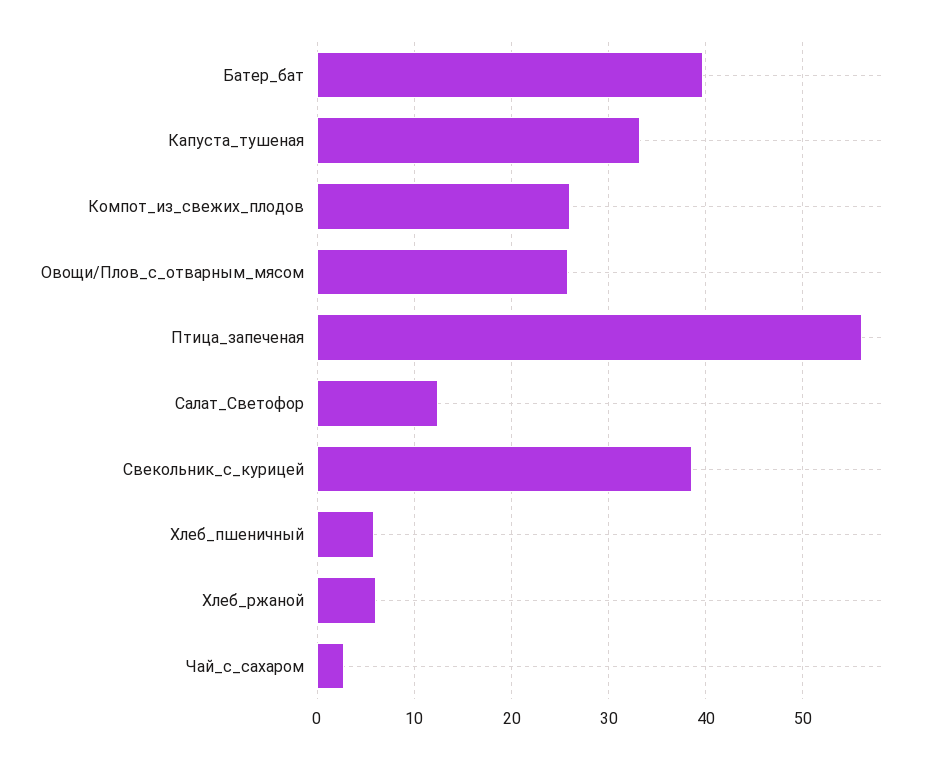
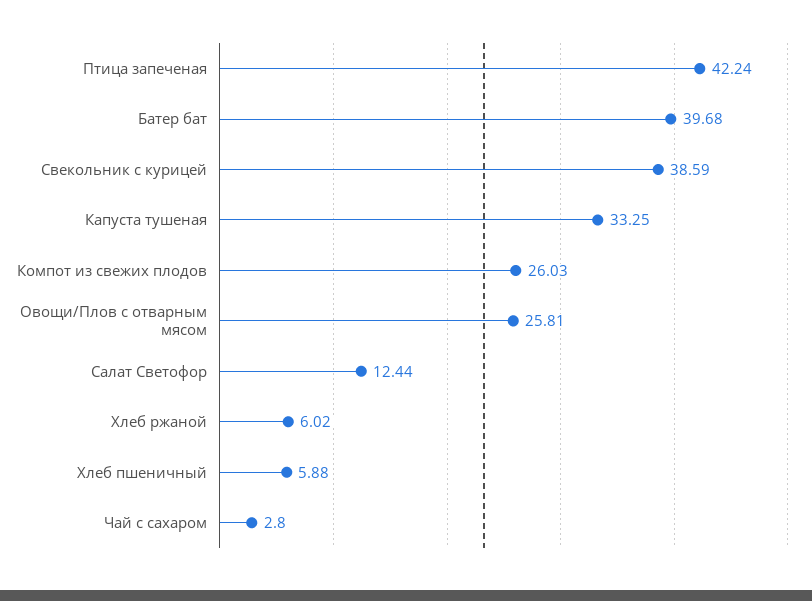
  {
    "Батер_бат": 39.68,
    "Капуста_тушеная": 33.25,
    "Компот_из_свежих_плодов": 26.03,
    "Овощи/Плов_с_отварным_мясом": 25.81,
-   "Птица_запеченая": 56,
+   "Птица_запеченая": 42.24,
    "Салат_Светофор": 12.44,
    "Свекольник_с_курицей": 38.59,
    "Хлеб_пшеничный": 5.88,
    "Хлеб_ржаной": 6.02,
    "Чай_с_сахаром": 2.8
  }

